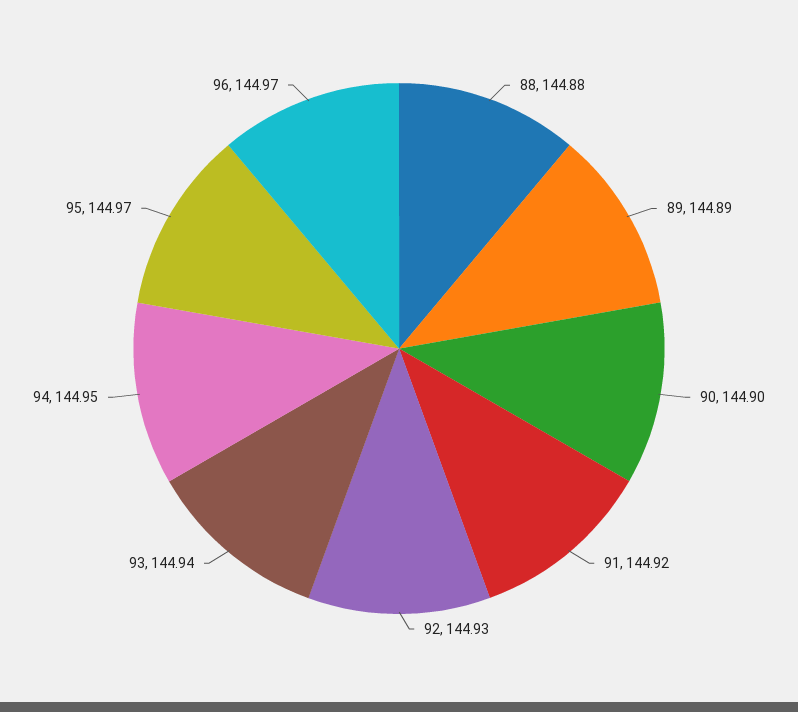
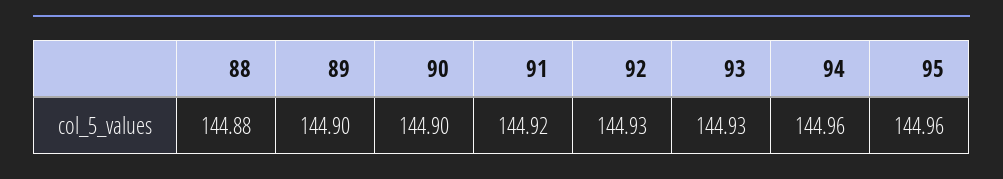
  {
    "88": 144.88,
-   "89": 144.89,
+   "89": 144.9,
    "90": 144.9,
    "91": 144.92,
    "92": 144.93,
-   "93": 144.94,
+   "93": 144.93,
-   "94": 144.95,
+   "94": 144.96,
-   "95": 144.97,
+   "95": 144.96
-   "96": 144.97
  }

